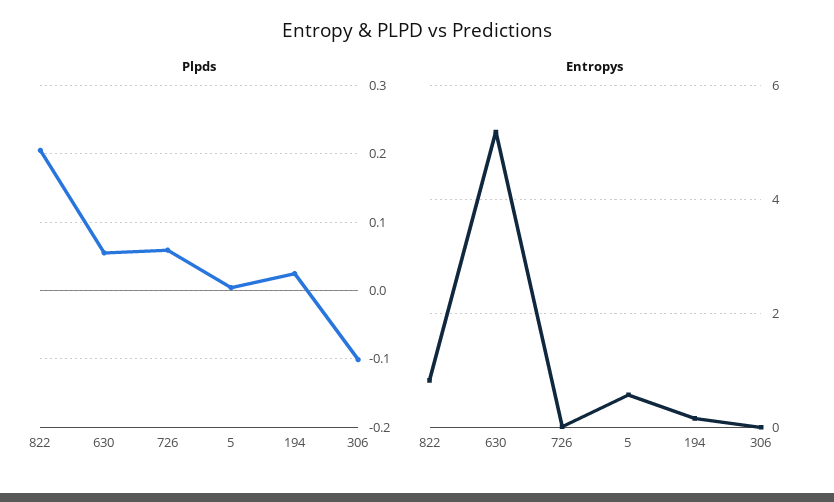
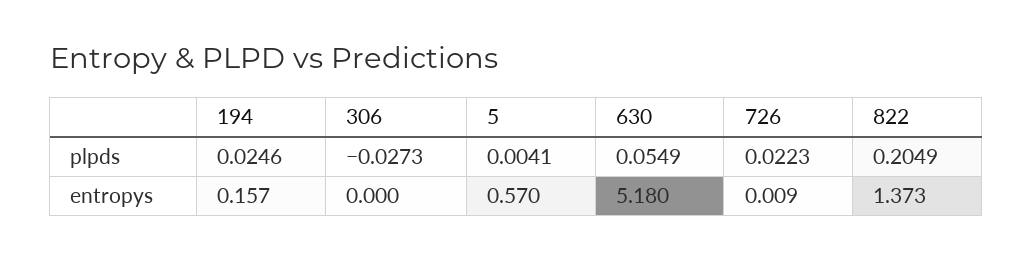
  {
    "Plpds": {
      "822": 0.2049,
      "630": 0.0549,
-     "726": 0.06,
+     "726": 0.0223,
      "5": 0.0041,
      "194": 0.0246,
-     "306": -0.1
+     "306": -0.0273
    },
    "Entropys": {
-     "822": 0.8,
+     "822": 1.373,
      "630": 5.18,
      "726": 0.009,
      "5": 0.57,
      "194": 0.157,
      "306": 0
    }
  }

